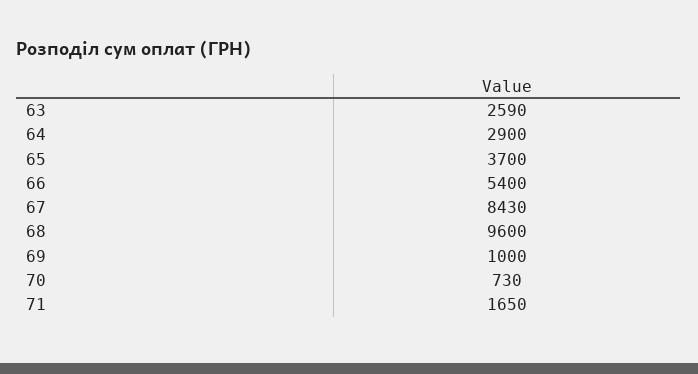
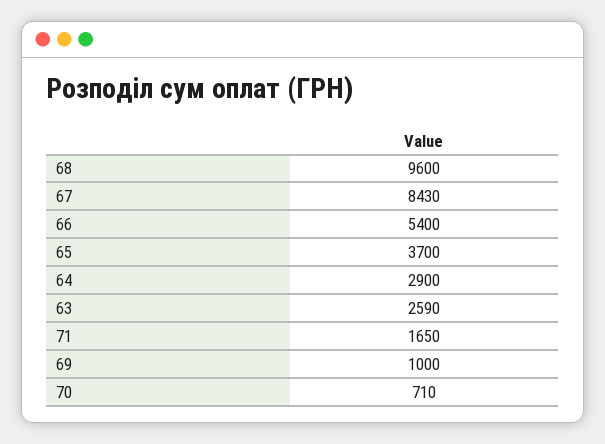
  {
    "63": 2590,
    "64": 2900,
    "65": 3700,
    "66": 5400,
    "67": 8430,
    "68": 9600,
    "69": 1000,
-   "70": 730,
+   "70": 710,
    "71": 1650
  }

